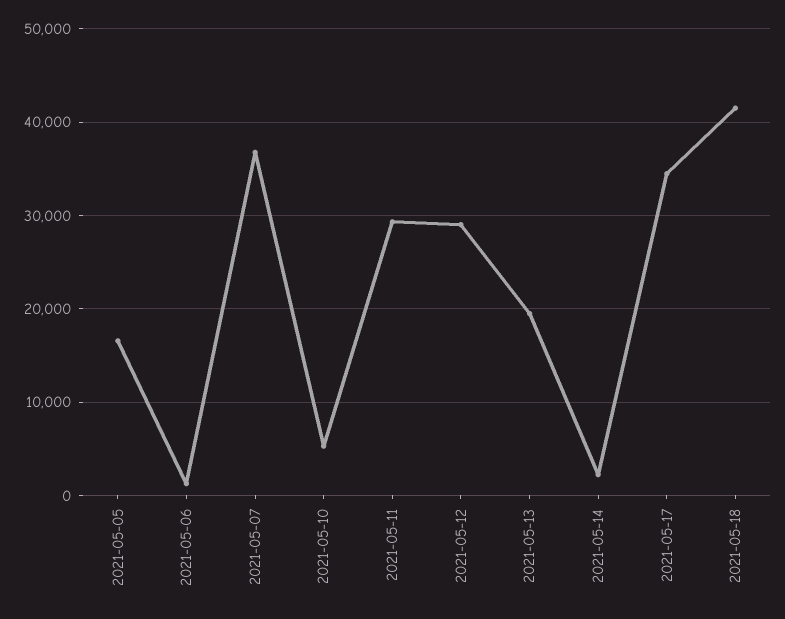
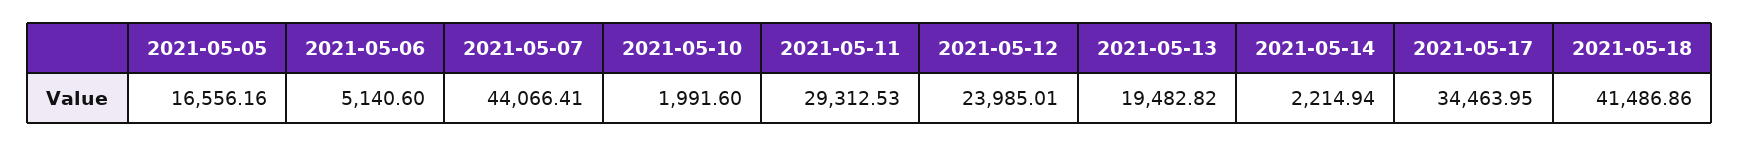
  {
    "2021-05-05": 16556.16,
-   "2021-05-06": 1000,
+   "2021-05-06": 5140.6,
-   "2021-05-07": 37000,
+   "2021-05-07": 44066.41,
-   "2021-05-10": 5000,
+   "2021-05-10": 1991.6,
    "2021-05-11": 29312.53,
-   "2021-05-12": 29000,
+   "2021-05-12": 23985.01,
    "2021-05-13": 19482.82,
    "2021-05-14": 2214.94,
    "2021-05-17": 34463.95,
    "2021-05-18": 41486.86
  }

